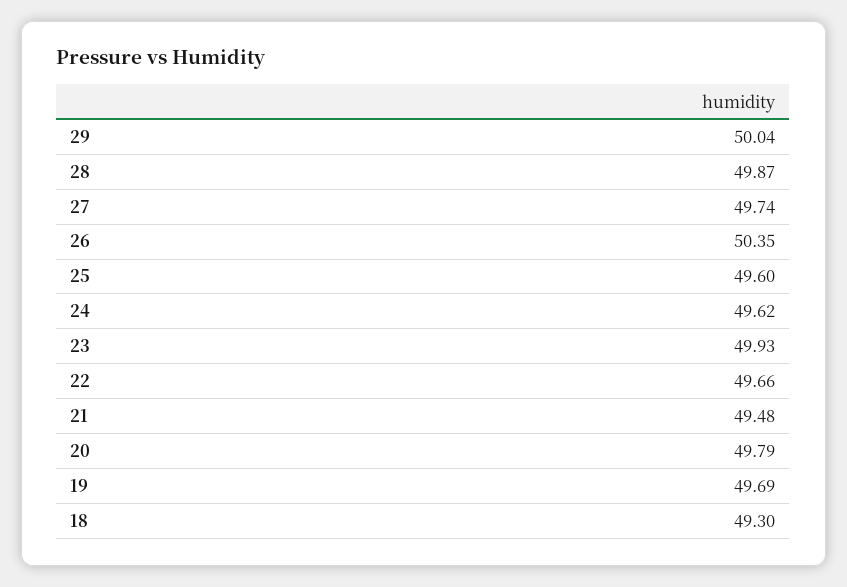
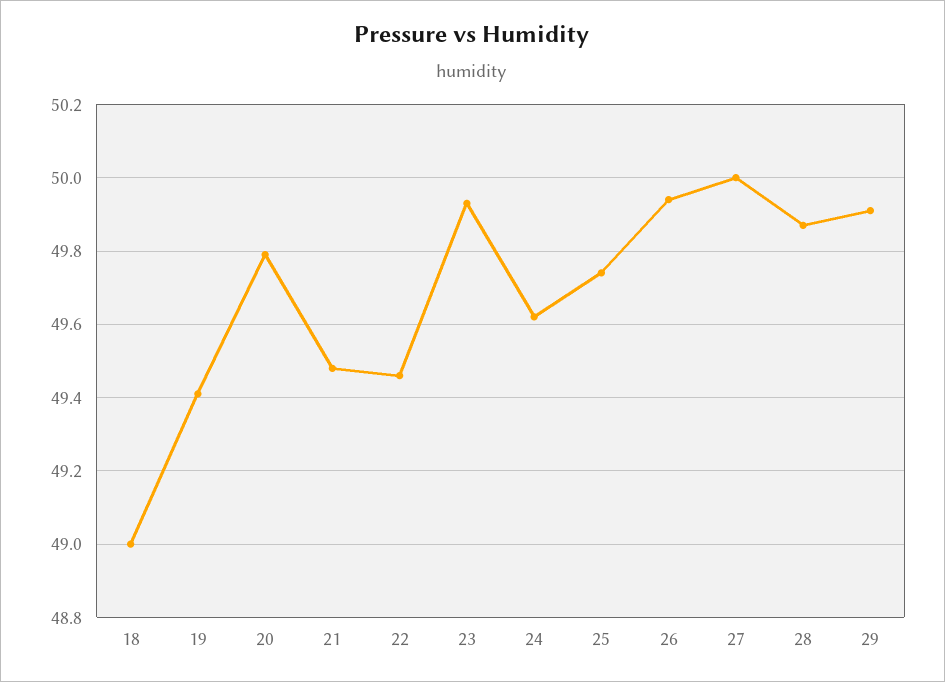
  {
-   "29": 50.04,
+   "29": 49.9,
    "28": 49.87,
-   "27": 49.74,
+   "27": 50,
-   "26": 50.35,
+   "26": 49.95,
-   "25": 49.6,
+   "25": 49.75,
    "24": 49.62,
    "23": 49.93,
-   "22": 49.66,
+   "22": 49.45,
    "21": 49.48,
    "20": 49.79,
-   "19": 49.69,
+   "19": 49.4,
-   "18": 49.3
+   "18": 49
  }

